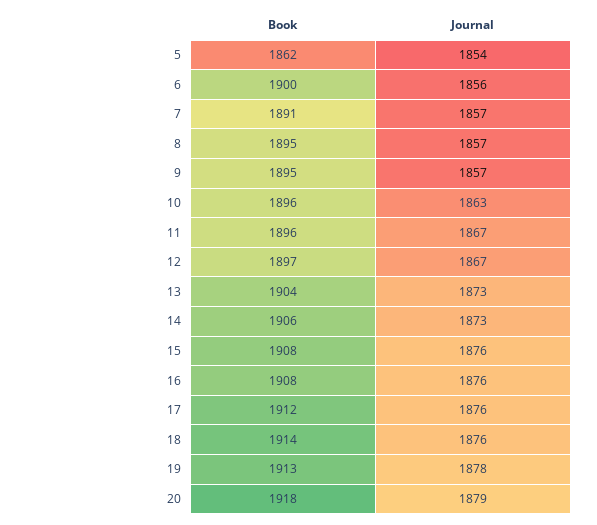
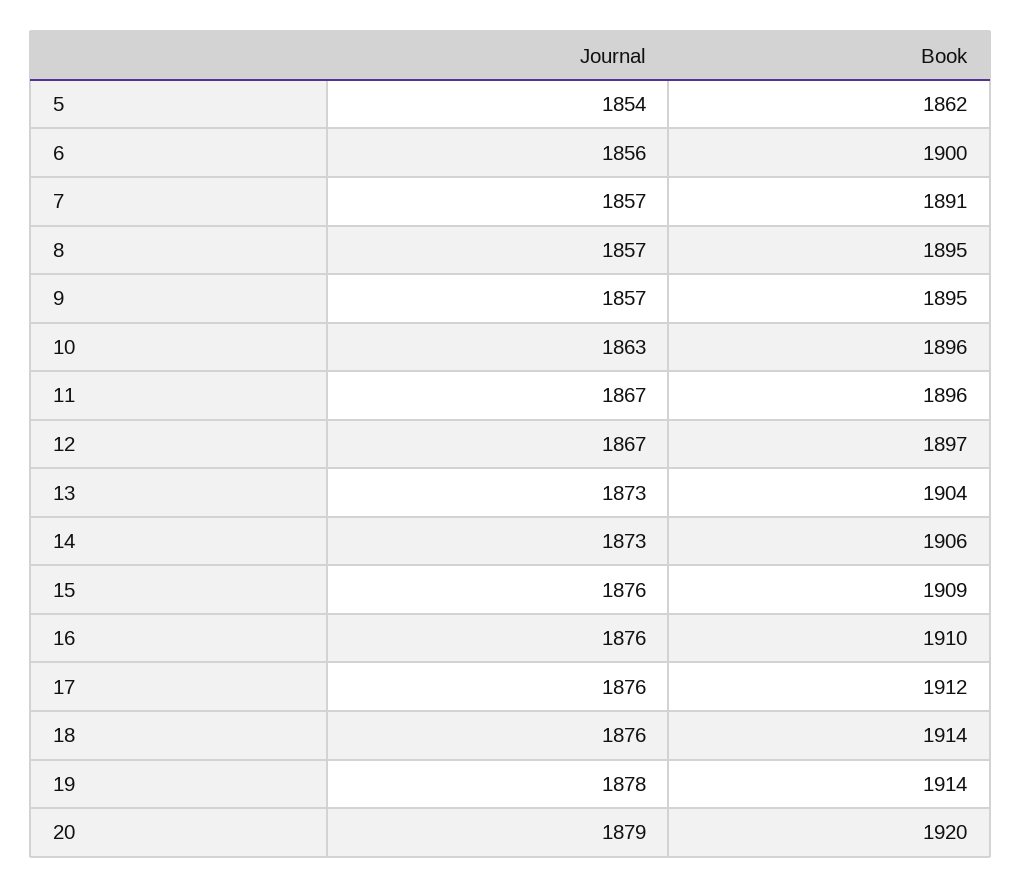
  {
    "Book": {
      "5": 1862,
      "6": 1900,
      "7": 1891,
      "8": 1895,
      "9": 1895,
      "10": 1896,
      "11": 1896,
      "12": 1897,
      "13": 1904,
      "14": 1906,
-     "15": 1908,
+     "15": 1909,
-     "16": 1908,
+     "16": 1910,
      "17": 1912,
      "18": 1914,
-     "19": 1913,
+     "19": 1914,
-     "20": 1918
+     "20": 1920
    },
    "Journal": {
      "5": 1854,
      "6": 1856,
      "7": 1857,
      "8": 1857,
      "9": 1857,
      "10": 1863,
      "11": 1867,
      "12": 1867,
      "13": 1873,
      "14": 1873,
      "15": 1876,
      "16": 1876,
      "17": 1876,
      "18": 1876,
      "19": 1878,
      "20": 1879
    }
  }

